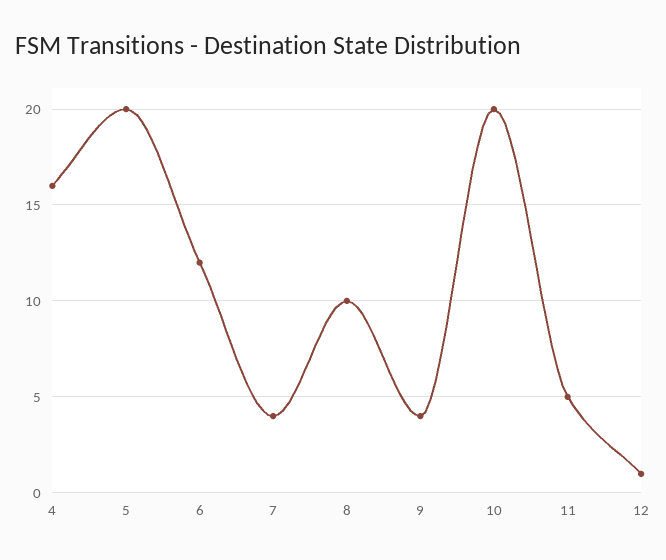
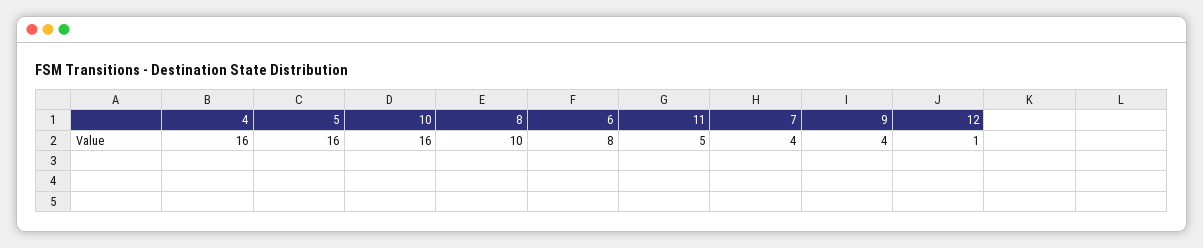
  {
    "4": 16,
-   "5": 20,
+   "5": 16,
-   "6": 12,
+   "6": 8,
    "7": 4,
    "8": 10,
    "9": 4,
-   "10": 20,
+   "10": 16,
    "11": 5,
    "12": 1
  }

